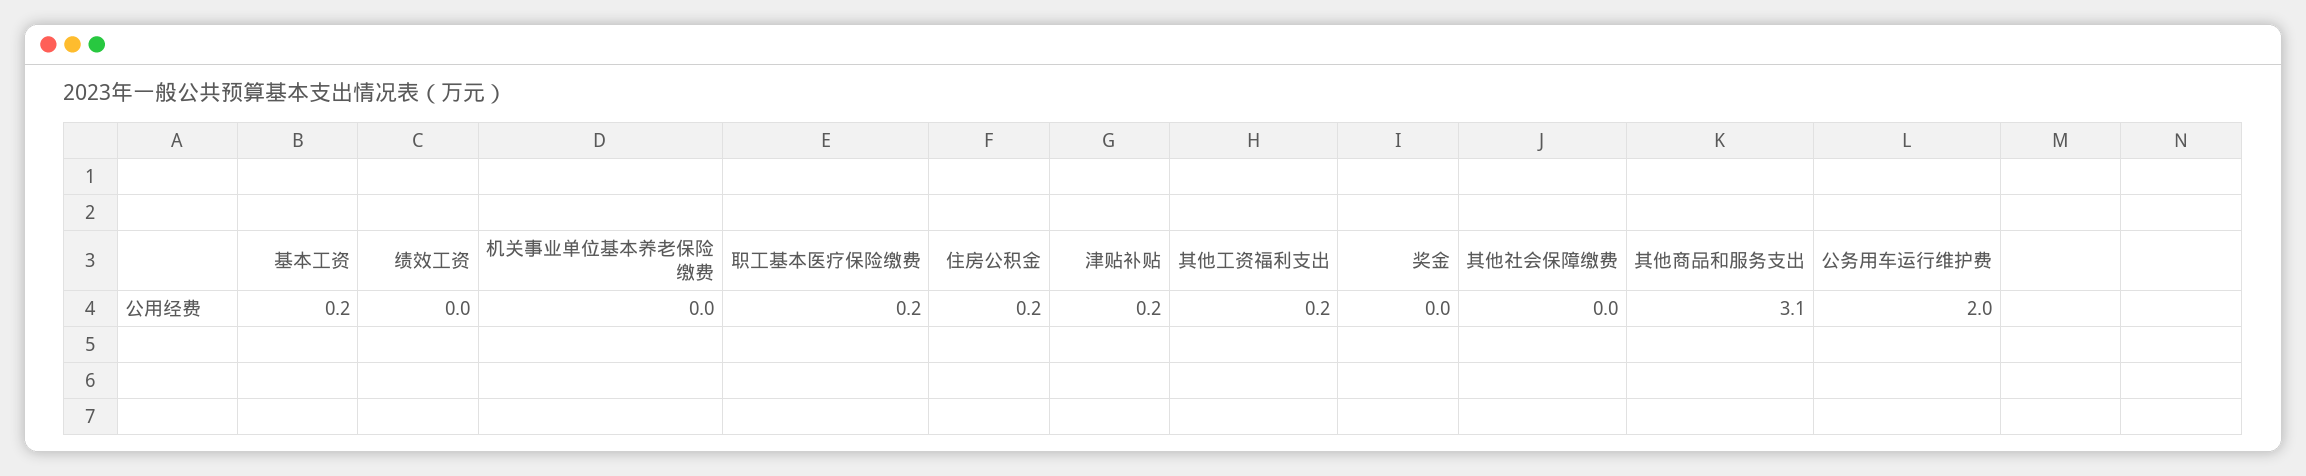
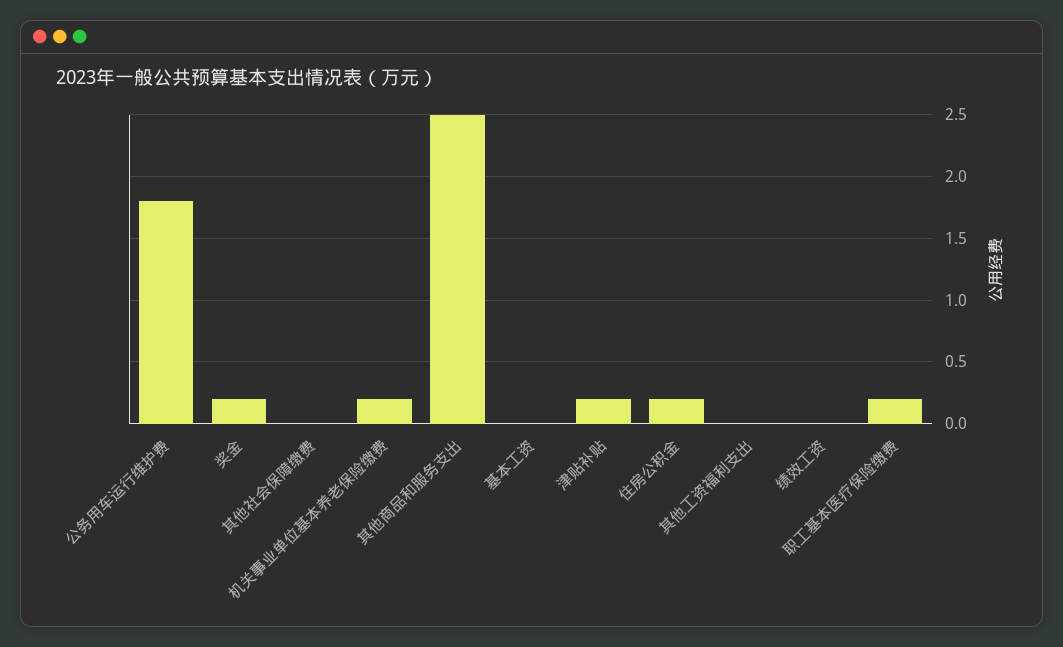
  {
-   "基本工资": 0.2,
+   "基本工资": 0,
    "绩效工资": 0,
-   "机关事业单位基本养老保险缴费": 0,
+   "机关事业单位基本养老保险缴费": 0.2,
    "职工基本医疗保险缴费": 0.2,
    "住房公积金": 0.2,
    "津贴补贴": 0.2,
-   "其他工资福利支出": 0.2,
+   "其他工资福利支出": 0,
-   "奖金": 0,
+   "奖金": 0.2,
    "其他社会保障缴费": 0,
-   "其他商品和服务支出": 3.1,
+   "其他商品和服务支出": 2.5,
-   "公务用车运行维护费": 2
+   "公务用车运行维护费": 1.8
  }

